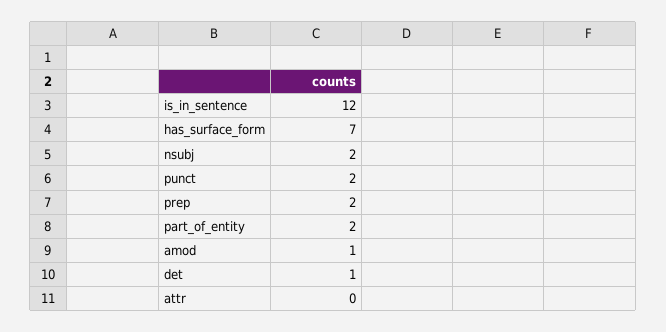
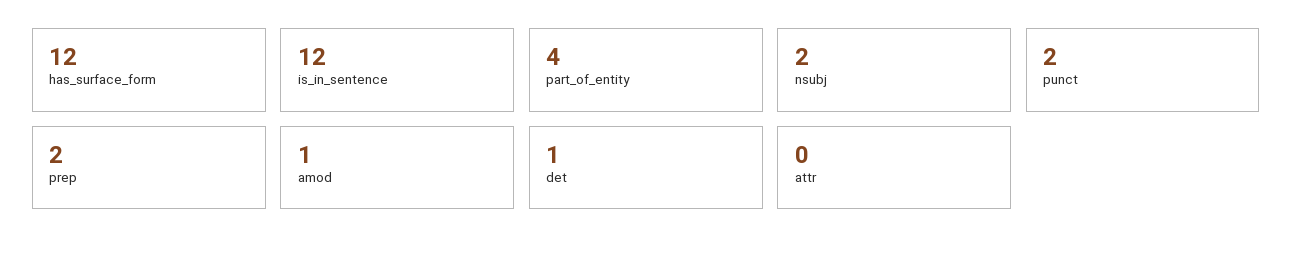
  {
    "is_in_sentence": 12,
-   "has_surface_form": 7,
+   "has_surface_form": 12,
    "nsubj": 2,
    "punct": 2,
    "prep": 2,
-   "part_of_entity": 2,
+   "part_of_entity": 4,
    "amod": 1,
    "det": 1,
    "attr": 0
  }

